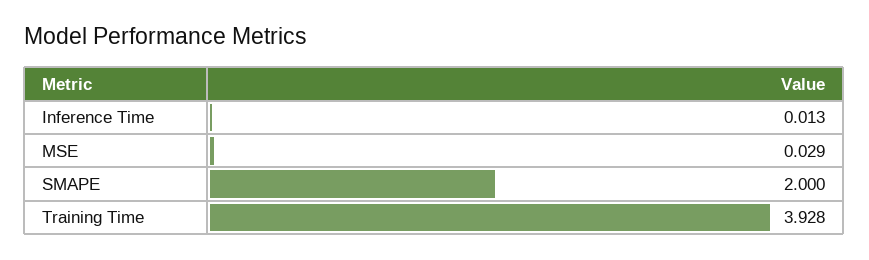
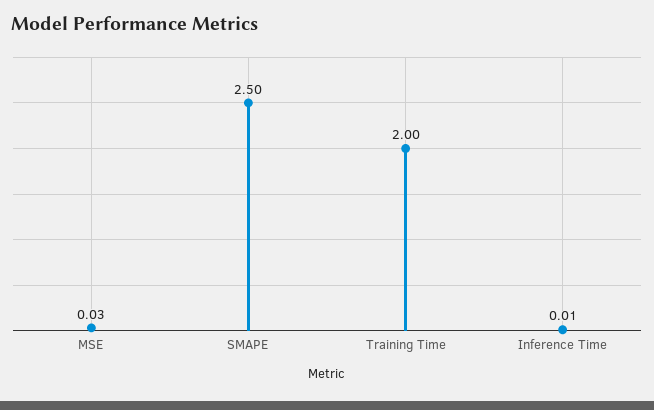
  {
    "Inference Time": 0.013,
    "MSE": 0.029,
-   "SMAPE": 2,
+   "SMAPE": 2.5,
-   "Training Time": 3.928
+   "Training Time": 2
  }

